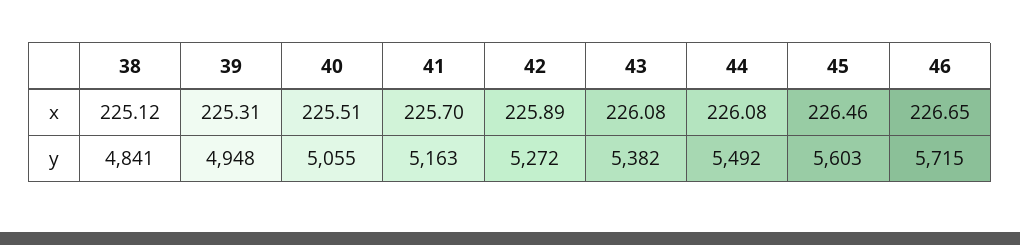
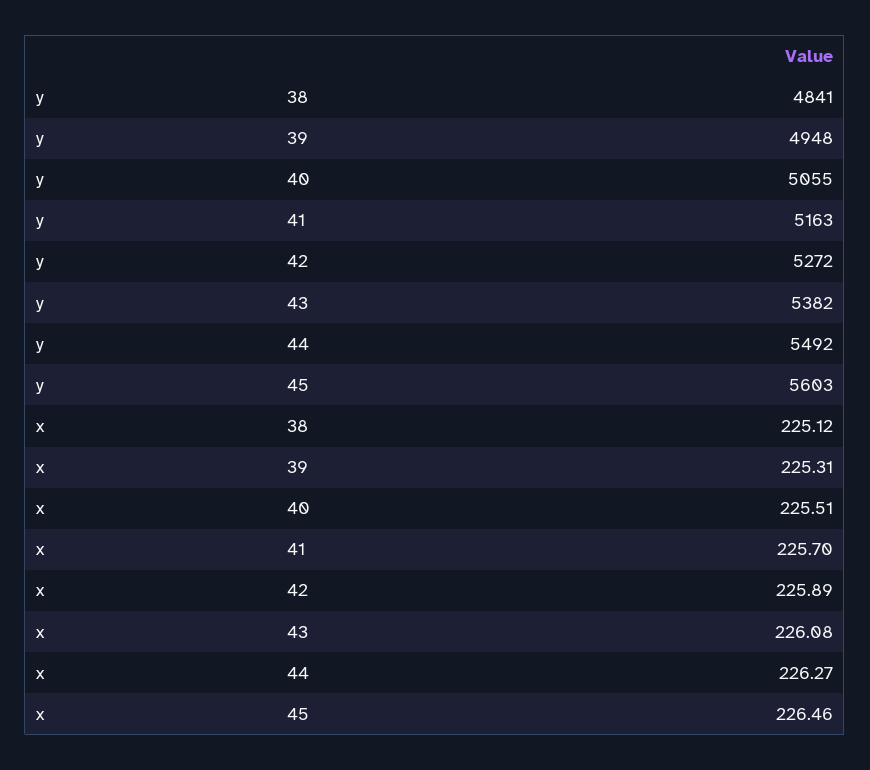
  {
    "38": {
      "x": 225.12,
      "y": 4841
    },
    "39": {
      "x": 225.31,
      "y": 4948
    },
    "40": {
      "x": 225.51,
      "y": 5055
    },
    "41": {
      "x": 225.7,
      "y": 5163
    },
    "42": {
      "x": 225.89,
      "y": 5272
    },
    "43": {
      "x": 226.08,
      "y": 5382
    },
    "44": {
-     "x": 226.08,
+     "x": 226.27,
      "y": 5492
    },
    "45": {
      "x": 226.46,
      "y": 5603
-   },
+   }
-   "46": {
-     "x": 226.65,
-     "y": 5715
-   }
  }

